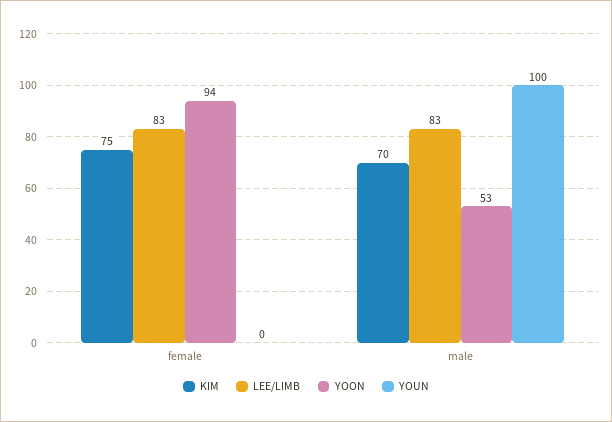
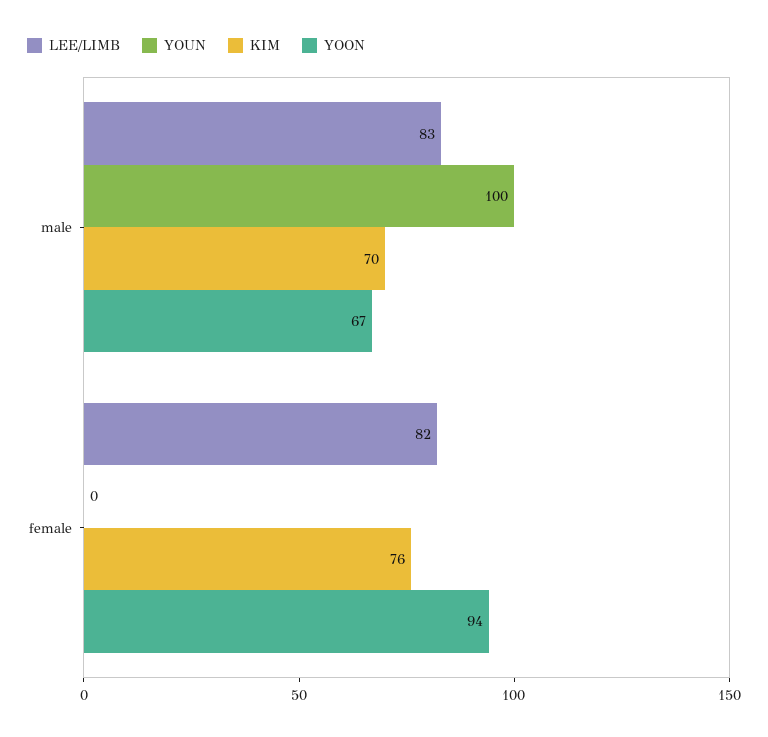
  {
    "KIM": {
-     "female": 75,
+     "female": 76,
      "male": 70
    },
    "LEE/LIMB": {
-     "female": 83,
+     "female": 82,
      "male": 83
    },
    "YOON": {
      "female": 94,
-     "male": 53
+     "male": 67
    },
    "YOUN": {
      "female": 0,
      "male": 100
    }
  }

